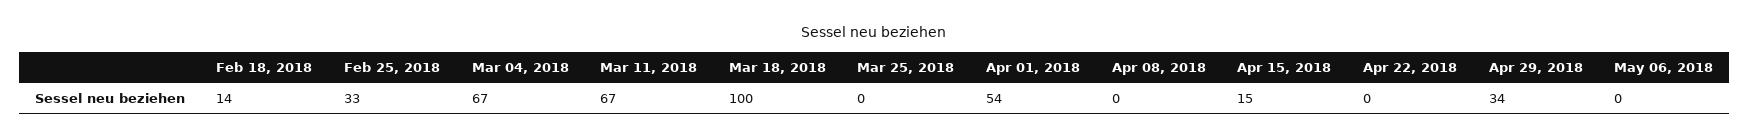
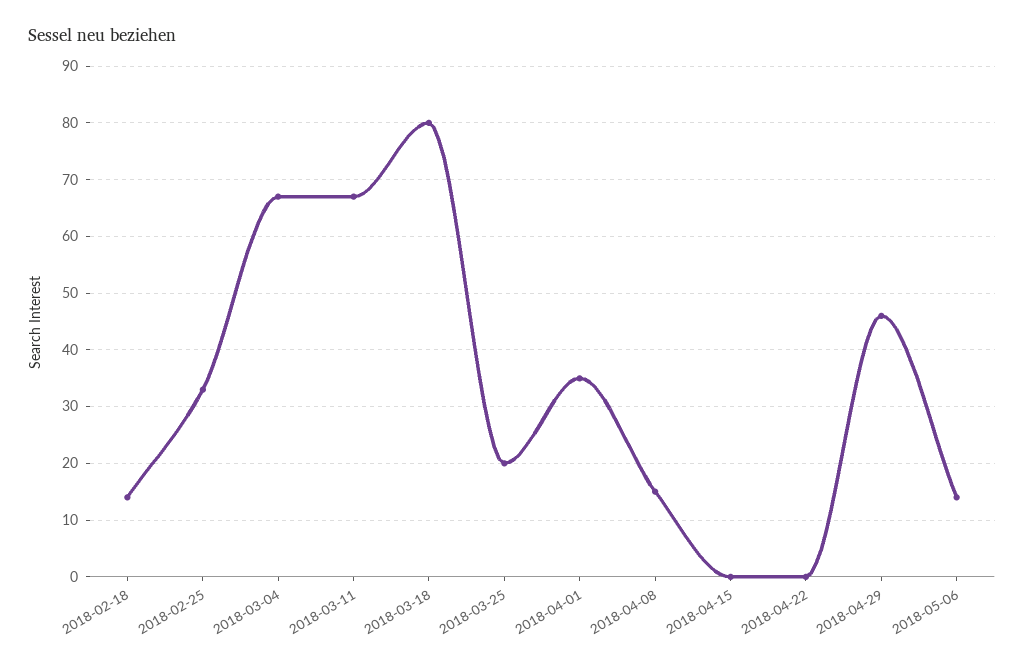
  {
    "Feb 18, 2018": 14,
    "Feb 25, 2018": 33,
    "Mar 04, 2018": 67,
    "Mar 11, 2018": 67,
-   "Mar 18, 2018": 100,
+   "Mar 18, 2018": 80,
-   "Mar 25, 2018": 0,
+   "Mar 25, 2018": 20,
-   "Apr 01, 2018": 54,
+   "Apr 01, 2018": 35,
-   "Apr 08, 2018": 0,
+   "Apr 08, 2018": 15,
-   "Apr 15, 2018": 15,
+   "Apr 15, 2018": 0,
    "Apr 22, 2018": 0,
-   "Apr 29, 2018": 34,
+   "Apr 29, 2018": 45,
-   "May 06, 2018": 0
+   "May 06, 2018": 15
  }

